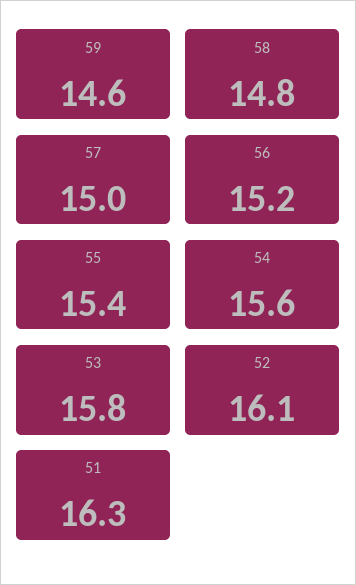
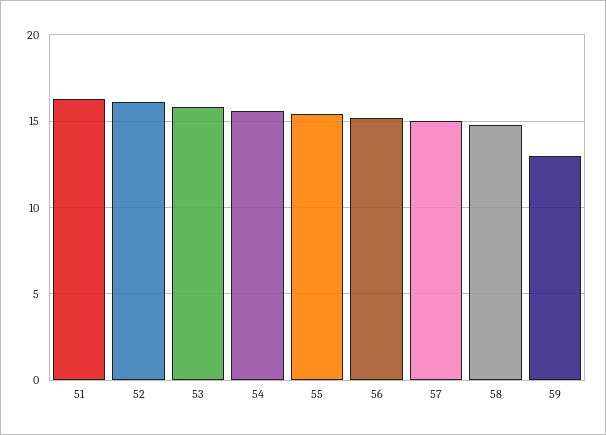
  {
-   "59": 14.6,
+   "59": 13,
    "58": 14.8,
    "57": 15,
    "56": 15.2,
    "55": 15.4,
    "54": 15.6,
    "53": 15.8,
    "52": 16.1,
    "51": 16.3
  }

